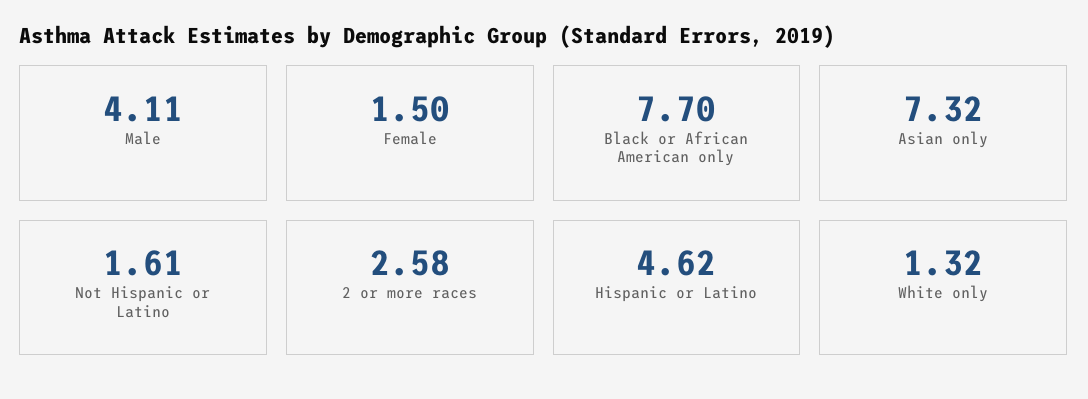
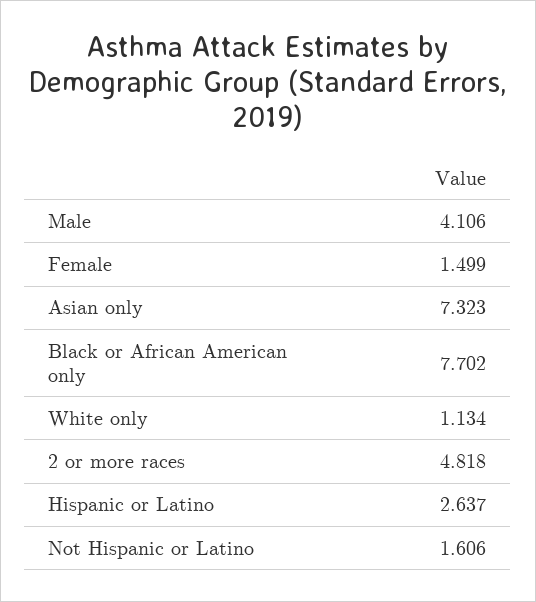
  {
    "Male": 4.106,
    "Female": 1.499,
    "Black or African American only": 7.702,
    "Asian only": 7.323,
    "Not Hispanic or Latino": 1.606,
-   "2 or more races": 2.58,
+   "2 or more races": 4.818,
-   "Hispanic or Latino": 4.62,
+   "Hispanic or Latino": 2.637,
-   "White only": 1.32
+   "White only": 1.134
  }

